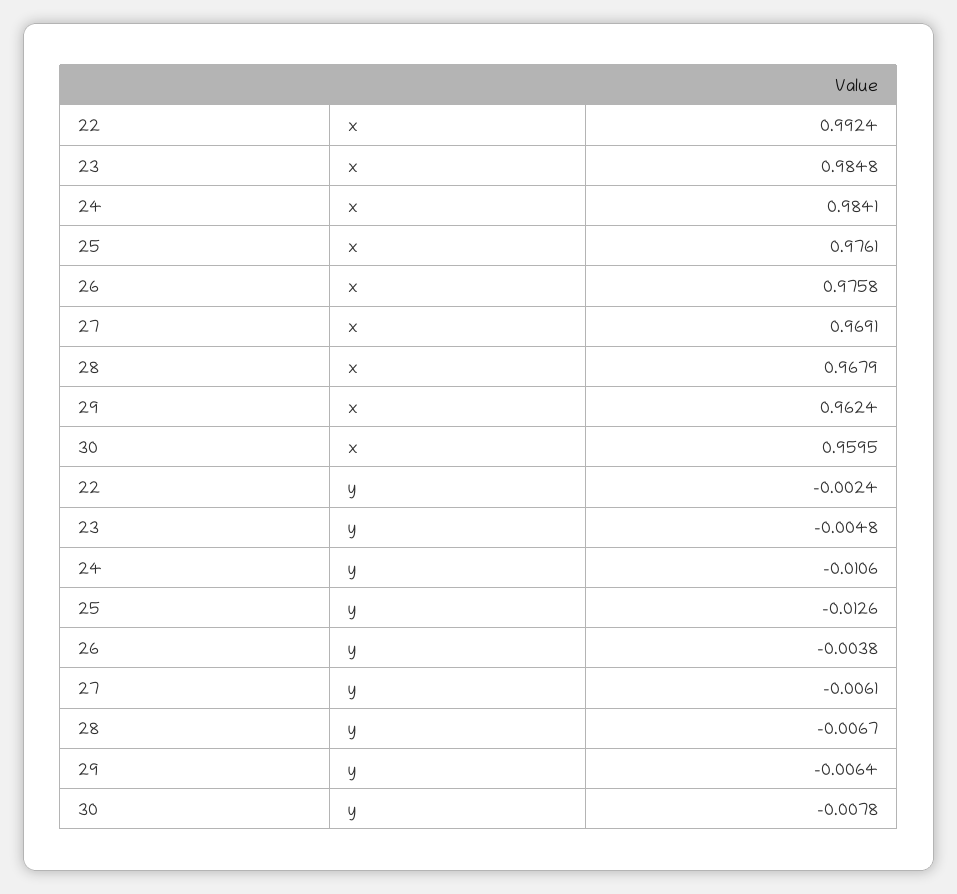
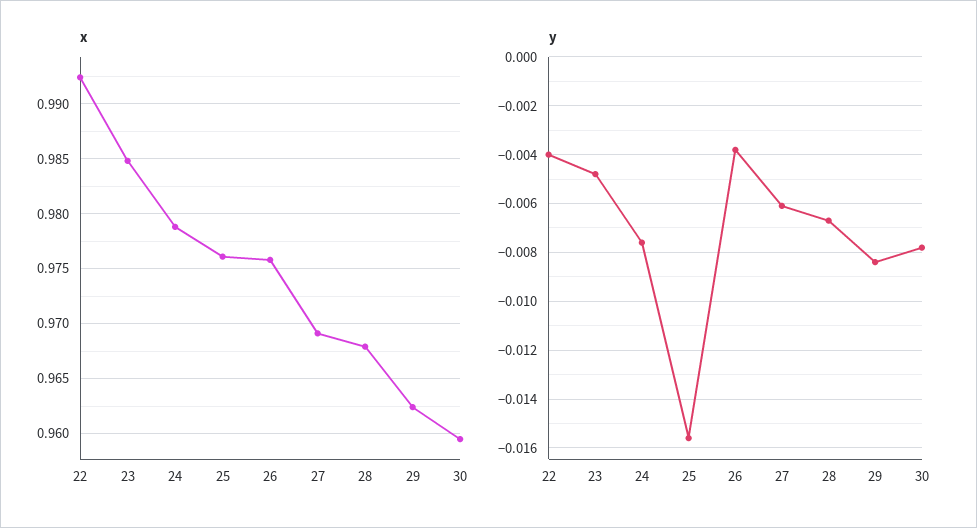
  {
    "x": {
      "22": 0.9924,
      "23": 0.9848,
-     "24": 0.9841,
+     "24": 0.979,
      "25": 0.9761,
      "26": 0.9758,
      "27": 0.9691,
      "28": 0.9679,
      "29": 0.9624,
      "30": 0.9595
    },
    "y": {
-     "22": -0.0024,
+     "22": -0.004,
      "23": -0.0048,
-     "24": -0.0106,
+     "24": -0.0075,
-     "25": -0.0126,
+     "25": -0.0155,
      "26": -0.0038,
      "27": -0.0061,
      "28": -0.0067,
-     "29": -0.0064,
+     "29": -0.0085,
      "30": -0.0078
    }
  }

